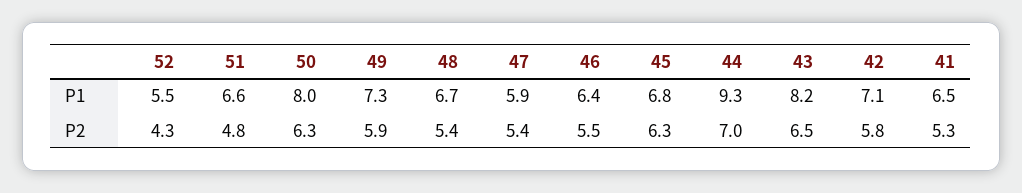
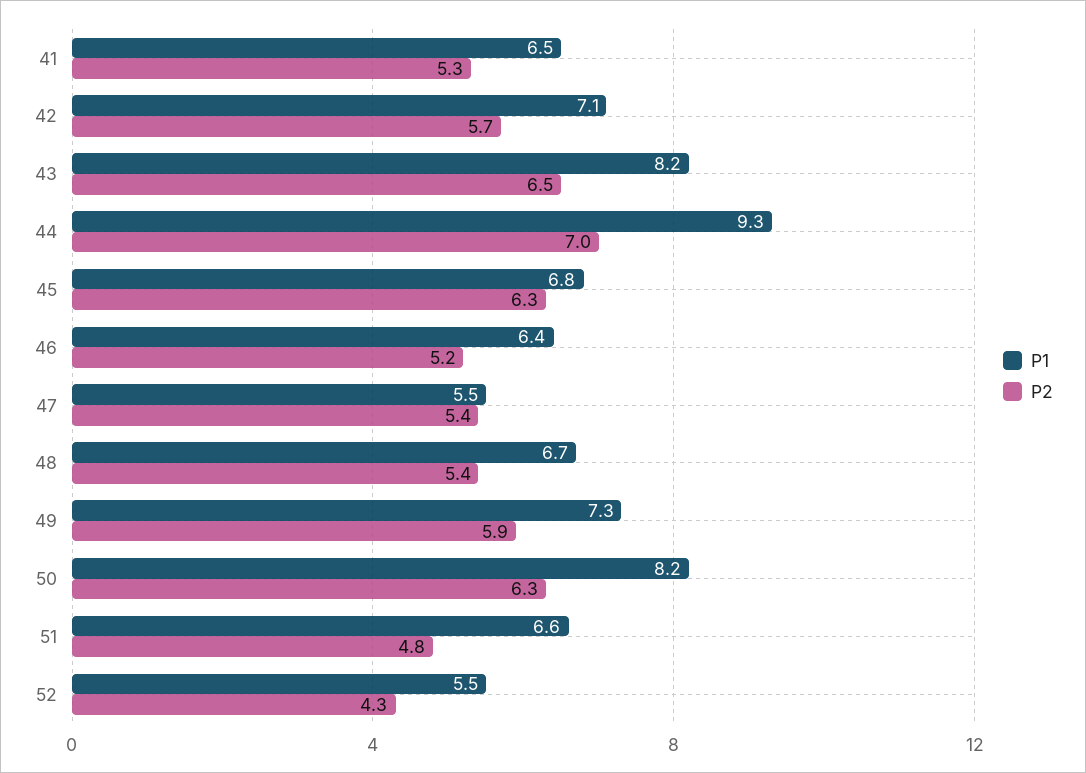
  {
    "P1": {
      "52": 5.5,
      "51": 6.6,
-     "50": 8,
+     "50": 8.2,
      "49": 7.3,
      "48": 6.7,
-     "47": 5.9,
+     "47": 5.5,
      "46": 6.4,
      "45": 6.8,
      "44": 9.3,
      "43": 8.2,
      "42": 7.1,
      "41": 6.5
    },
    "P2": {
      "52": 4.3,
      "51": 4.8,
      "50": 6.3,
      "49": 5.9,
      "48": 5.4,
      "47": 5.4,
-     "46": 5.5,
+     "46": 5.2,
      "45": 6.3,
      "44": 7,
      "43": 6.5,
-     "42": 5.8,
+     "42": 5.7,
      "41": 5.3
    }
  }

